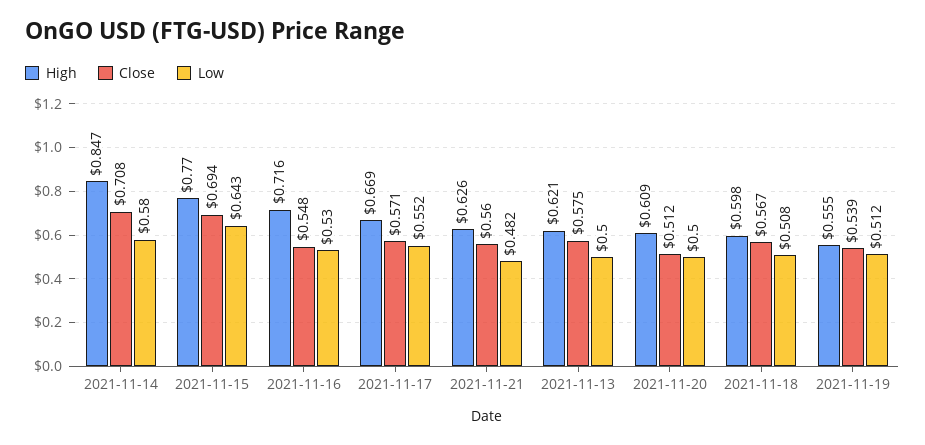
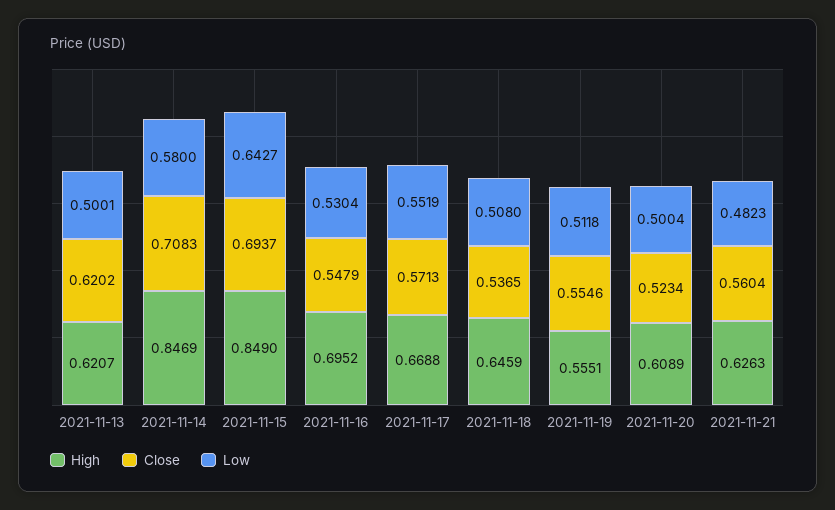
  {
    "High": {
      "2021-11-14": 0.8469,
-     "2021-11-15": 0.77,
+     "2021-11-15": 0.849,
-     "2021-11-16": 0.716,
+     "2021-11-16": 0.6952,
      "2021-11-17": 0.6688,
      "2021-11-21": 0.6263,
      "2021-11-13": 0.6207,
      "2021-11-20": 0.6089,
-     "2021-11-18": 0.598,
+     "2021-11-18": 0.6459,
      "2021-11-19": 0.5551
    },
    "Close": {
      "2021-11-14": 0.7083,
      "2021-11-15": 0.6937,
      "2021-11-16": 0.5479,
      "2021-11-17": 0.5713,
      "2021-11-21": 0.5604,
-     "2021-11-13": 0.575,
+     "2021-11-13": 0.6202,
-     "2021-11-20": 0.512,
+     "2021-11-20": 0.5234,
-     "2021-11-18": 0.567,
+     "2021-11-18": 0.5365,
-     "2021-11-19": 0.539
+     "2021-11-19": 0.5546
    },
    "Low": {
      "2021-11-14": 0.58,
      "2021-11-15": 0.6427,
      "2021-11-16": 0.5304,
      "2021-11-17": 0.5519,
      "2021-11-21": 0.4823,
      "2021-11-13": 0.5001,
      "2021-11-20": 0.5004,
      "2021-11-18": 0.508,
      "2021-11-19": 0.5118
    }
  }

